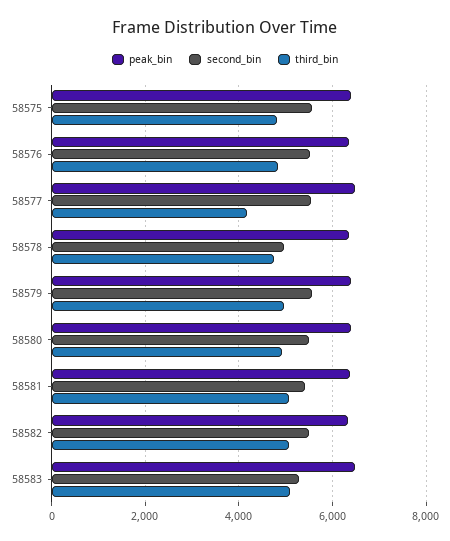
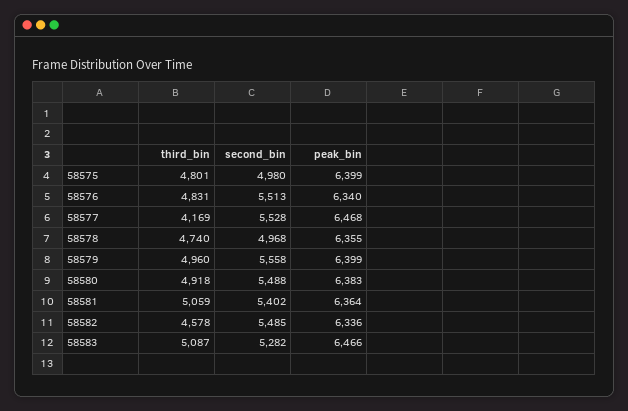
  {
    "peak_bin": {
      "58575": 6399,
      "58576": 6340,
      "58577": 6468,
      "58578": 6355,
      "58579": 6399,
      "58580": 6383,
      "58581": 6364,
      "58582": 6336,
      "58583": 6466
    },
    "second_bin": {
-     "58575": 5600,
+     "58575": 4980,
      "58576": 5513,
      "58577": 5528,
      "58578": 4968,
      "58579": 5558,
      "58580": 5488,
      "58581": 5402,
      "58582": 5485,
      "58583": 5282
    },
    "third_bin": {
      "58575": 4801,
      "58576": 4831,
      "58577": 4169,
      "58578": 4740,
      "58579": 4960,
      "58580": 4918,
      "58581": 5059,
-     "58582": 5000,
+     "58582": 4578,
      "58583": 5087
    }
  }

